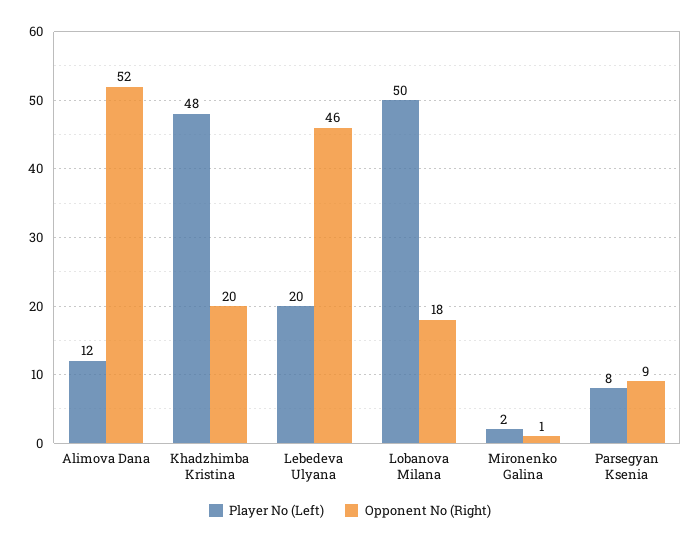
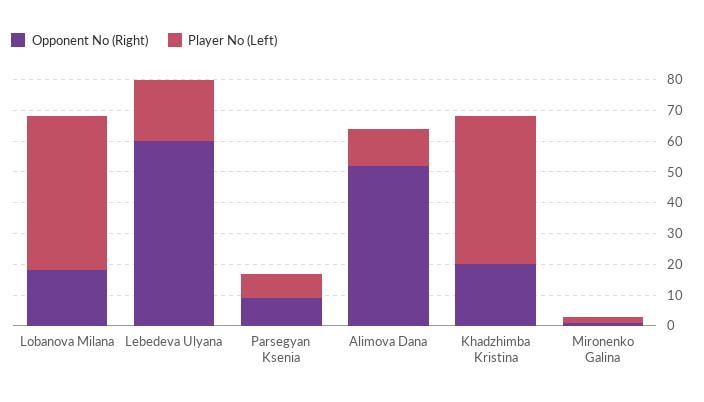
  {
    "Player No (Left)": {
      "Alimova Dana": 12,
      "Khadzhimba Kristina": 48,
      "Lebedeva Ulyana": 20,
      "Lobanova Milana": 50,
      "Mironenko Galina": 2,
      "Parsegyan Ksenia": 8
    },
    "Opponent No (Right)": {
      "Alimova Dana": 52,
      "Khadzhimba Kristina": 20,
-     "Lebedeva Ulyana": 46,
+     "Lebedeva Ulyana": 60,
      "Lobanova Milana": 18,
      "Mironenko Galina": 1,
      "Parsegyan Ksenia": 9
    }
  }

